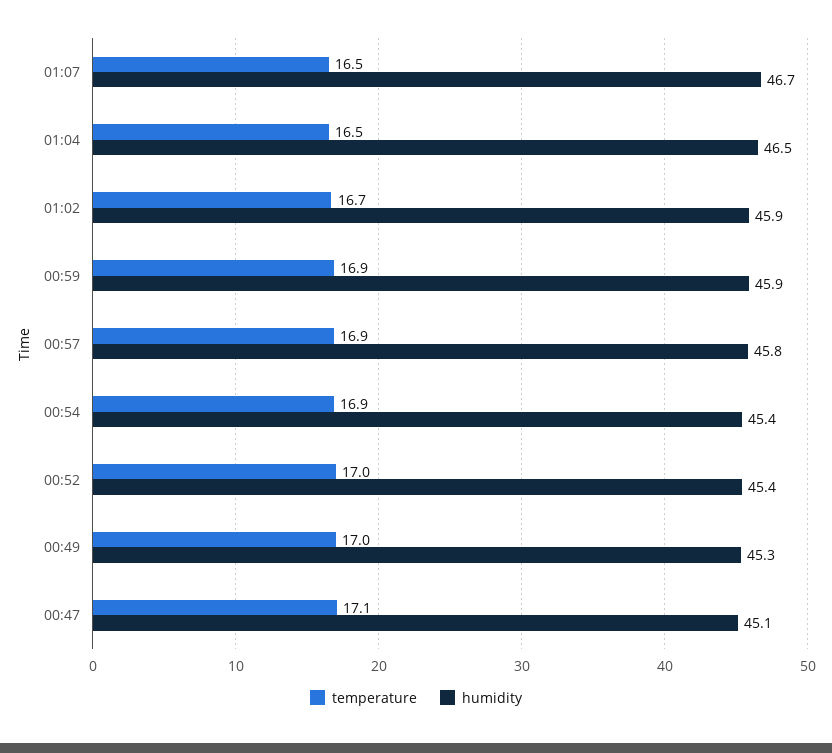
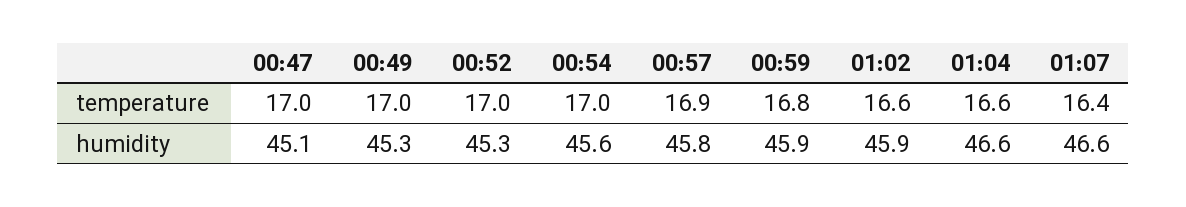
  {
    "temperature": {
-     "01:07": 16.5,
+     "01:07": 16.4,
-     "01:04": 16.5,
+     "01:04": 16.6,
-     "01:02": 16.7,
+     "01:02": 16.6,
-     "00:59": 16.9,
+     "00:59": 16.8,
      "00:57": 16.9,
-     "00:54": 16.9,
+     "00:54": 17,
      "00:52": 17,
      "00:49": 17,
-     "00:47": 17.1
+     "00:47": 17
    },
    "humidity": {
-     "01:07": 46.7,
+     "01:07": 46.6,
-     "01:04": 46.5,
+     "01:04": 46.6,
      "01:02": 45.9,
      "00:59": 45.9,
      "00:57": 45.8,
-     "00:54": 45.4,
+     "00:54": 45.6,
-     "00:52": 45.4,
+     "00:52": 45.3,
      "00:49": 45.3,
      "00:47": 45.1
    }
  }

